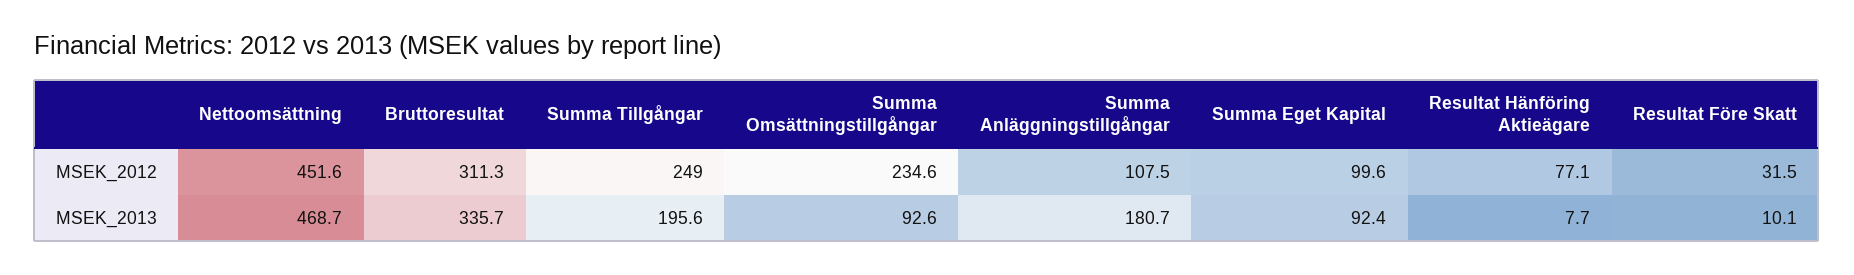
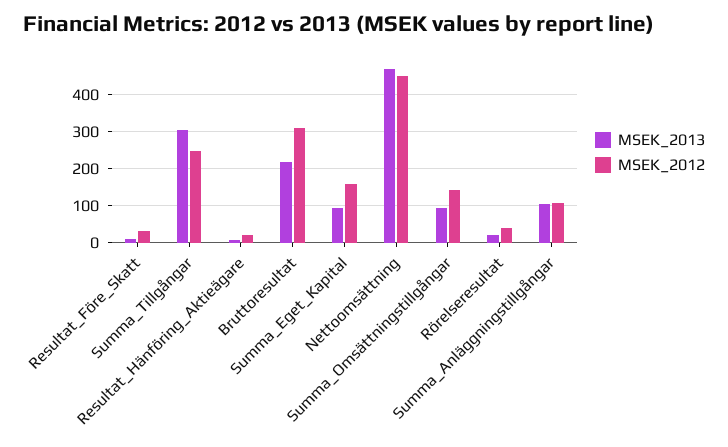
  {
    "MSEK_2012": {
      "Nettoomsättning": 451.6,
      "Bruttoresultat": 311.3,
      "Summa Tillgångar": 249,
-     "Summa Omsättningstillgångar": 234.6,
+     "Summa Omsättningstillgångar": 140,
      "Summa Anläggningstillgångar": 107.5,
-     "Summa Eget Kapital": 99.6,
+     "Summa Eget Kapital": 160,
-     "Resultat Hänföring Aktieägare": 77.1,
+     "Resultat Hänföring Aktieägare": 20,
-     "Resultat Före Skatt": 31.5
+     "Resultat Före Skatt": 31.5,
+     "Rörelseresultat": 40
    },
    "MSEK_2013": {
      "Nettoomsättning": 468.7,
-     "Bruttoresultat": 335.7,
+     "Bruttoresultat": 220,
-     "Summa Tillgångar": 195.6,
+     "Summa Tillgångar": 300,
      "Summa Omsättningstillgångar": 92.6,
-     "Summa Anläggningstillgångar": 180.7,
+     "Summa Anläggningstillgångar": 100,
      "Summa Eget Kapital": 92.4,
      "Resultat Hänföring Aktieägare": 7.7,
-     "Resultat Före Skatt": 10.1
+     "Resultat Före Skatt": 10.1,
+     "Rörelseresultat": 20
    }
  }

